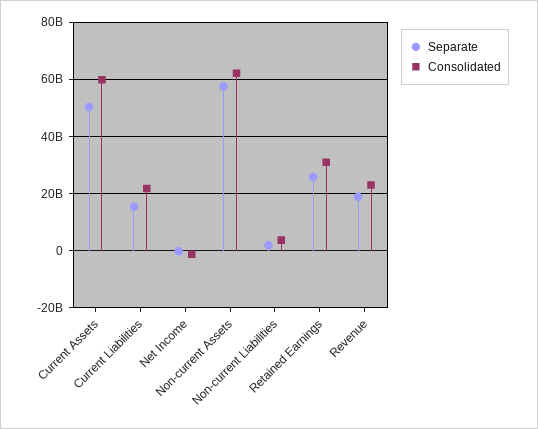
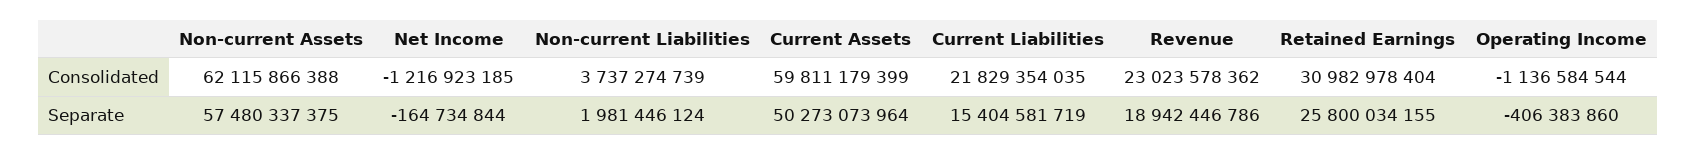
  {
    "Separate": {
      "Current Assets": 50273073964,
      "Current Liabilities": 15404581719,
      "Net Income": -164734844,
      "Non-current Assets": 57480337375,
      "Non-current Liabilities": 1981446124,
      "Retained Earnings": 25800034155,
-     "Revenue": 18942446786
+     "Revenue": 18942446786,
+     "Operating Income": -406383860
    },
    "Consolidated": {
      "Current Assets": 59811179399,
      "Current Liabilities": 21829354035,
      "Net Income": -1216923185,
      "Non-current Assets": 62115866388,
      "Non-current Liabilities": 3737274739,
      "Retained Earnings": 30982978404,
-     "Revenue": 23023578362
+     "Revenue": 23023578362,
+     "Operating Income": -1136584544
    }
  }

